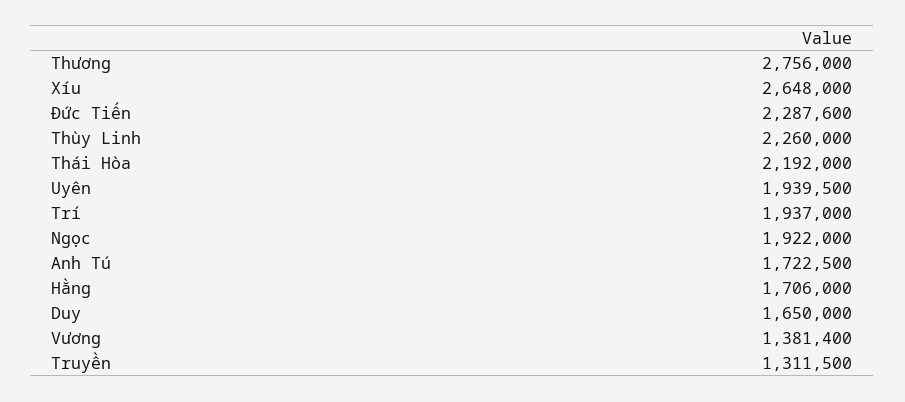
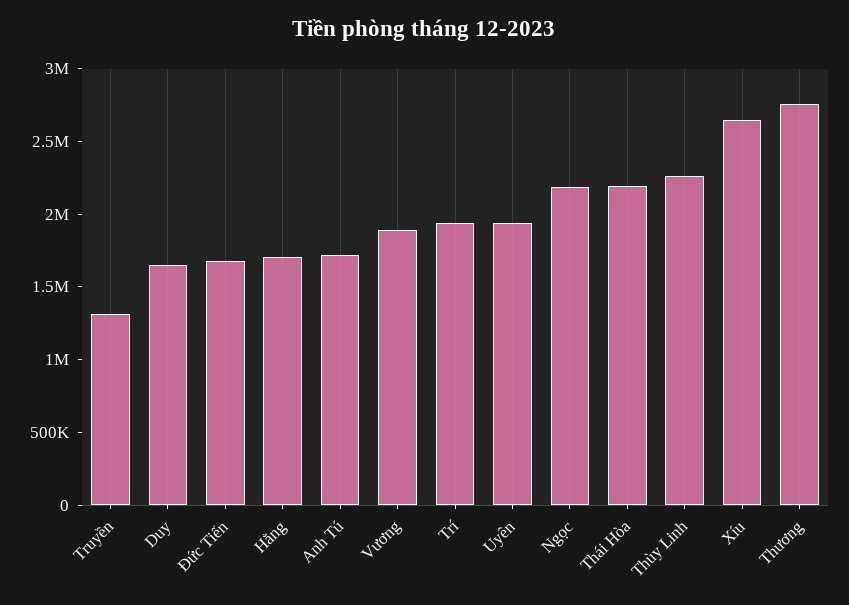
  {
    "Thương": 2756000,
    "Xíu": 2648000,
-   "Đức Tiến": 2287600,
+   "Đức Tiến": 1700000,
    "Thùy Linh": 2260000,
    "Thái Hòa": 2192000,
    "Uyên": 1939500,
    "Trí": 1937000,
-   "Ngọc": 1922000,
+   "Ngọc": 2200000,
    "Anh Tú": 1722500,
    "Hằng": 1706000,
    "Duy": 1650000,
-   "Vương": 1381400,
+   "Vương": 1900000,
    "Truyền": 1311500
  }

